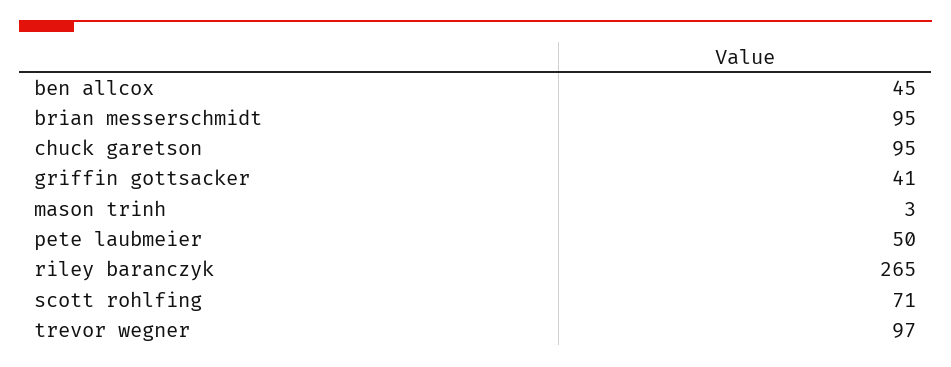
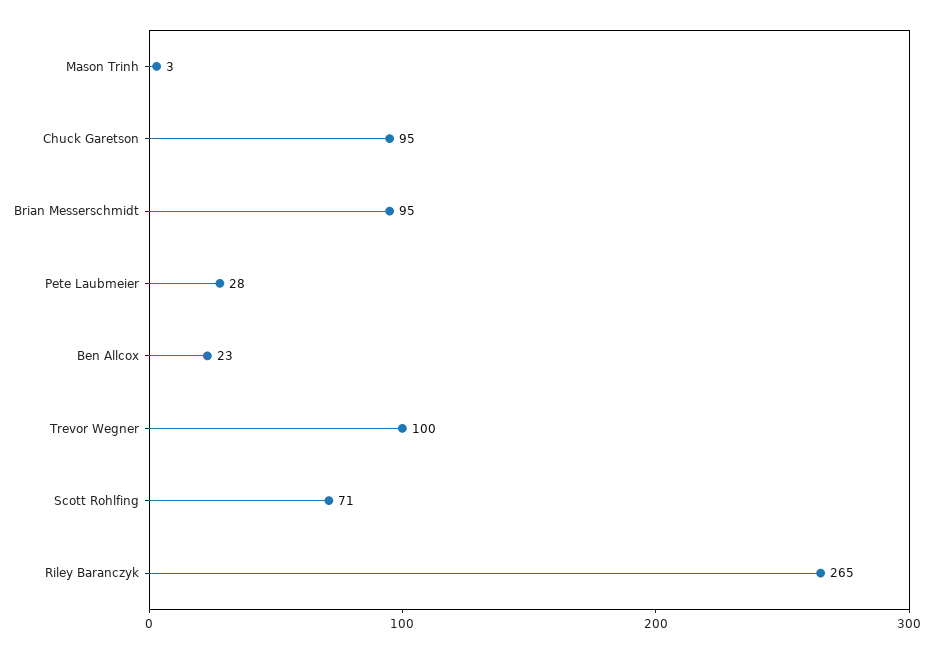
  {
-   "ben allcox": 45,
+   "ben allcox": 23,
    "brian messerschmidt": 95,
    "chuck garetson": 95,
-   "griffin gottsacker": 41,
    "mason trinh": 3,
-   "pete laubmeier": 50,
+   "pete laubmeier": 28,
    "riley baranczyk": 265,
    "scott rohlfing": 71,
-   "trevor wegner": 97
+   "trevor wegner": 100
  }

